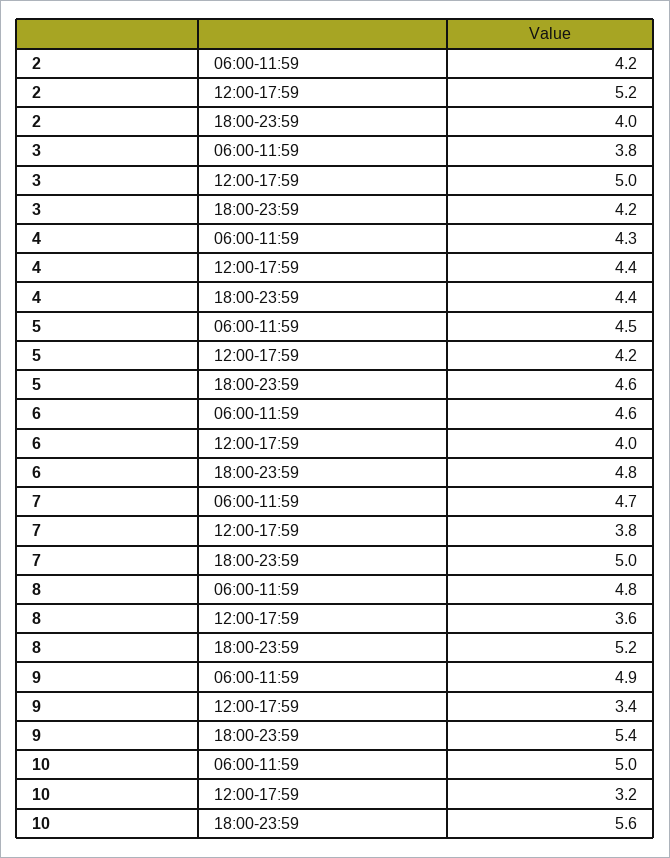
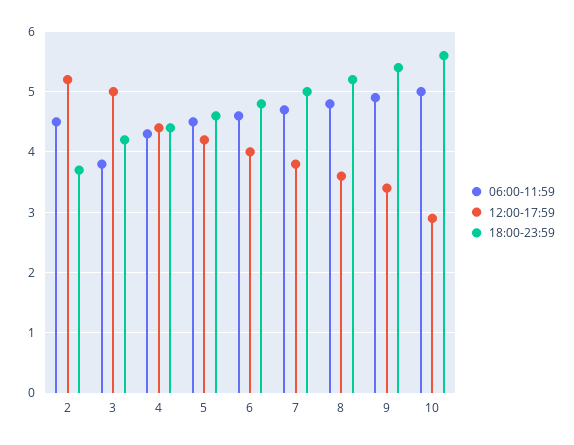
  {
    "06:00-11:59": {
-     "2": 4.2,
+     "2": 4.5,
      "3": 3.8,
      "4": 4.3,
      "5": 4.5,
      "6": 4.6,
      "7": 4.7,
      "8": 4.8,
      "9": 4.9,
      "10": 5
    },
    "12:00-17:59": {
      "2": 5.2,
      "3": 5,
      "4": 4.4,
      "5": 4.2,
      "6": 4,
      "7": 3.8,
      "8": 3.6,
      "9": 3.4,
-     "10": 3.2
+     "10": 2.9
    },
    "18:00-23:59": {
-     "2": 4,
+     "2": 3.7,
      "3": 4.2,
      "4": 4.4,
      "5": 4.6,
      "6": 4.8,
      "7": 5,
      "8": 5.2,
      "9": 5.4,
      "10": 5.6
    }
  }

